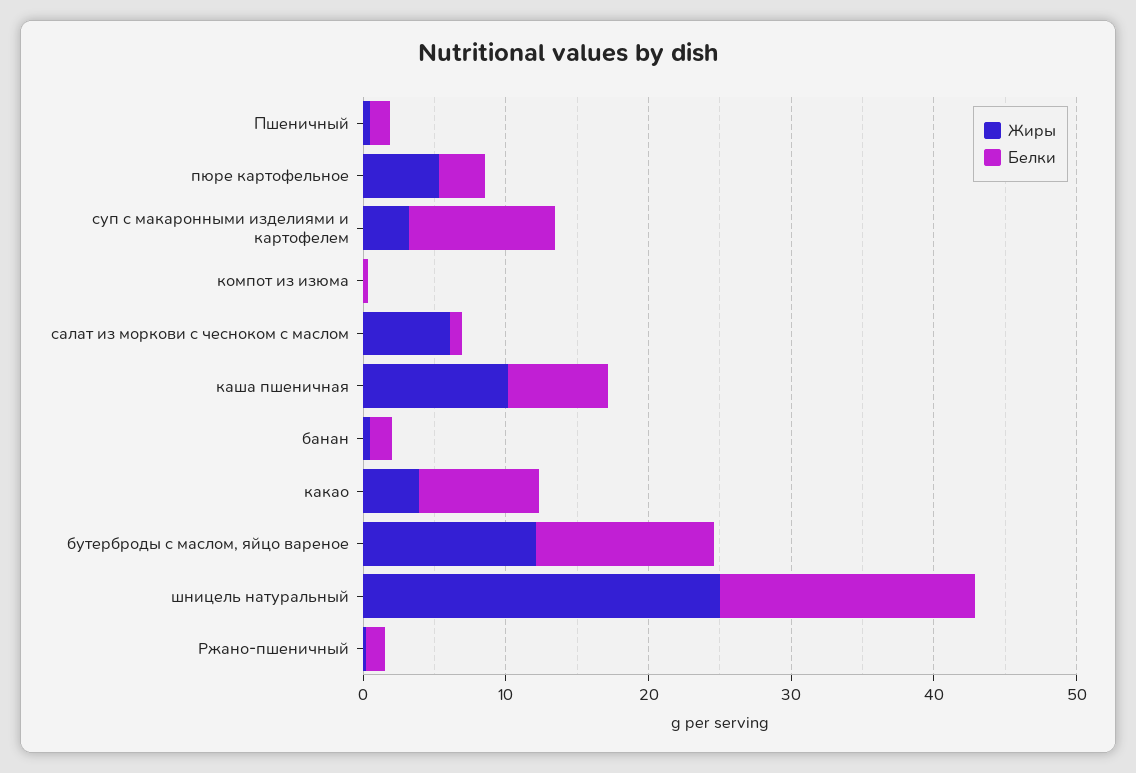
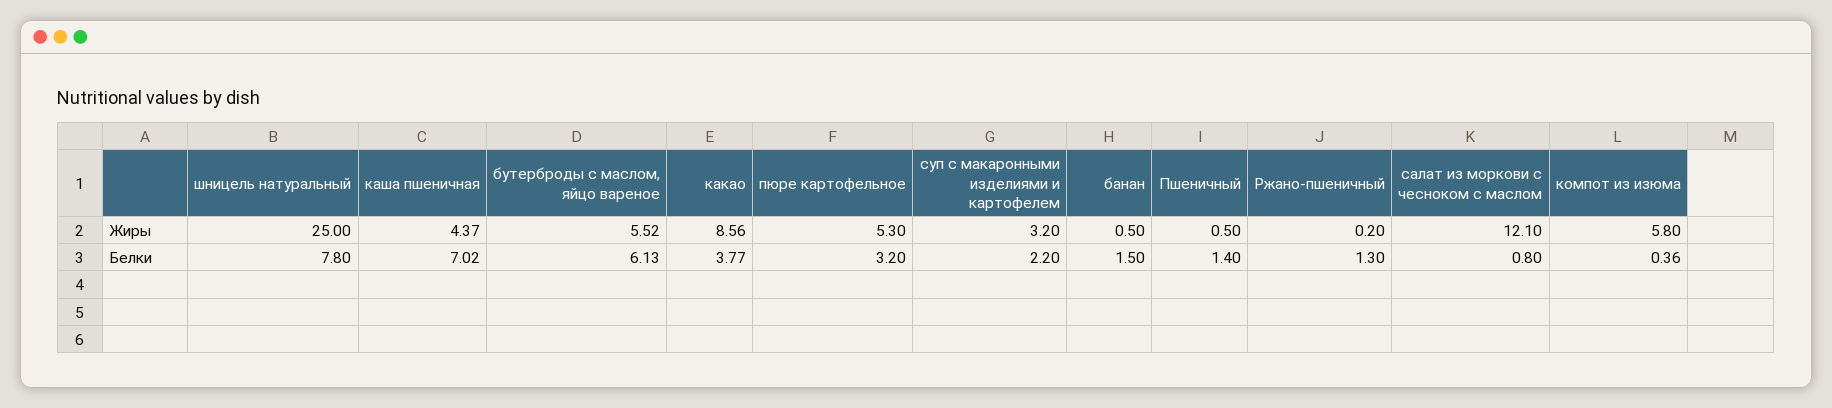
  {
    "Жиры": {
      "Пшеничный": 0.5,
      "пюре картофельное": 5.3,
      "суп с макаронными изделиями и картофелем": 3.2,
-     "компот из изюма": 0,
+     "компот из изюма": 5.8,
-     "салат из моркови с чесноком с маслом": 6,
+     "салат из моркови с чесноком с маслом": 12.1,
-     "каша пшеничная": 10,
+     "каша пшеничная": 4.37,
      "банан": 0.5,
-     "какао": 4,
+     "какао": 8.56,
-     "бутерброды с маслом, яйцо вареное": 12,
+     "бутерброды с маслом, яйцо вареное": 5.52,
      "шницель натуральный": 25,
      "Ржано-пшеничный": 0.2
    },
    "Белки": {
      "Пшеничный": 1.4,
      "пюре картофельное": 3.2,
-     "суп с макаронными изделиями и картофелем": 10,
+     "суп с макаронными изделиями и картофелем": 2.2,
      "компот из изюма": 0.36,
      "салат из моркови с чесноком с маслом": 0.8,
      "каша пшеничная": 7.02,
      "банан": 1.5,
-     "какао": 8,
+     "какао": 3.77,
-     "бутерброды с маслом, яйцо вареное": 12,
+     "бутерброды с маслом, яйцо вареное": 6.13,
-     "шницель натуральный": 18,
+     "шницель натуральный": 7.8,
      "Ржано-пшеничный": 1.3
    }
  }

